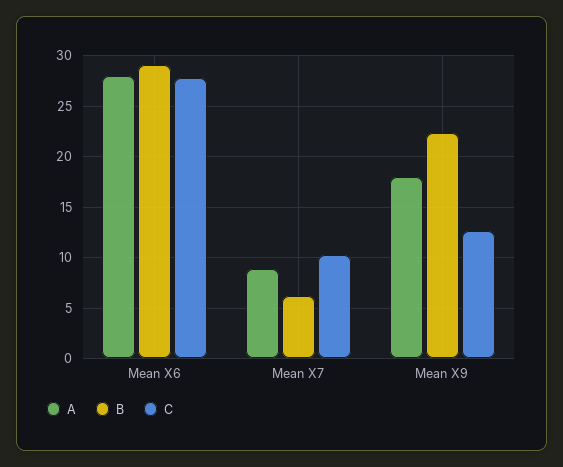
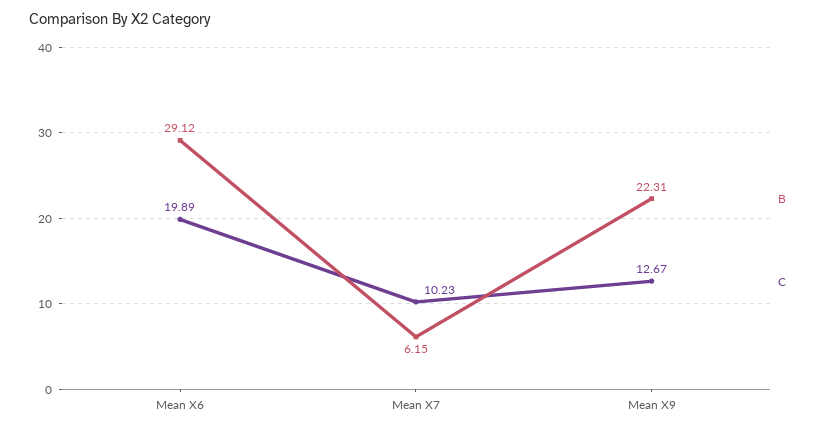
  {
-   "A": {
-     "Mean X6": 28,
-     "Mean X7": 9,
-     "Mean X9": 18
-   },
    "B": {
      "Mean X6": 29.12,
      "Mean X7": 6.15,
      "Mean X9": 22.31
    },
    "C": {
-     "Mean X6": 28,
+     "Mean X6": 19.89,
      "Mean X7": 10.23,
      "Mean X9": 12.67
    }
  }

